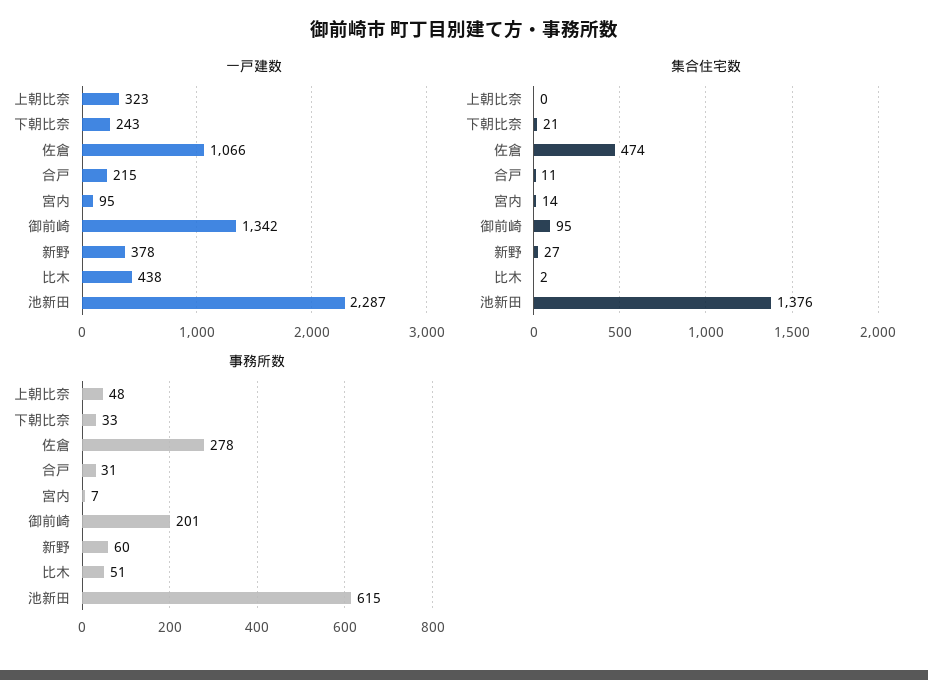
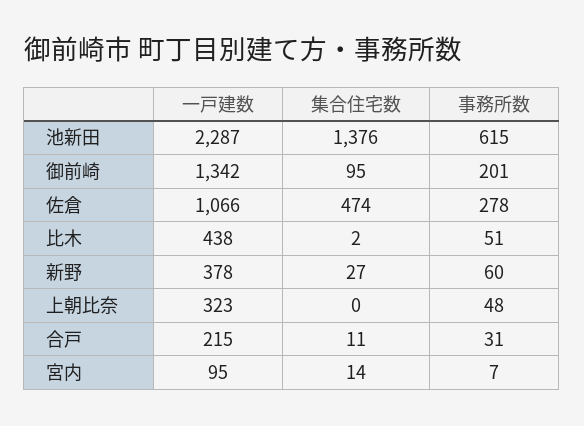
  {
    "一戸建数": {
      "上朝比奈": 323,
-     "下朝比奈": 243,
      "佐倉": 1066,
      "合戸": 215,
      "宮内": 95,
      "御前崎": 1342,
      "新野": 378,
      "比木": 438,
      "池新田": 2287
    },
    "集合住宅数": {
      "上朝比奈": 0,
-     "下朝比奈": 21,
      "佐倉": 474,
      "合戸": 11,
      "宮内": 14,
      "御前崎": 95,
      "新野": 27,
      "比木": 2,
      "池新田": 1376
    },
    "事務所数": {
      "上朝比奈": 48,
-     "下朝比奈": 33,
      "佐倉": 278,
      "合戸": 31,
      "宮内": 7,
      "御前崎": 201,
      "新野": 60,
      "比木": 51,
      "池新田": 615
    }
  }

